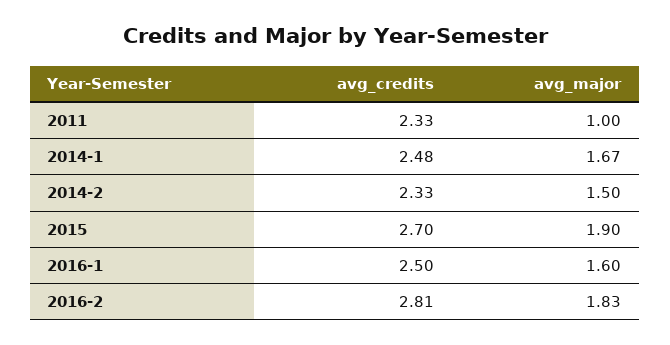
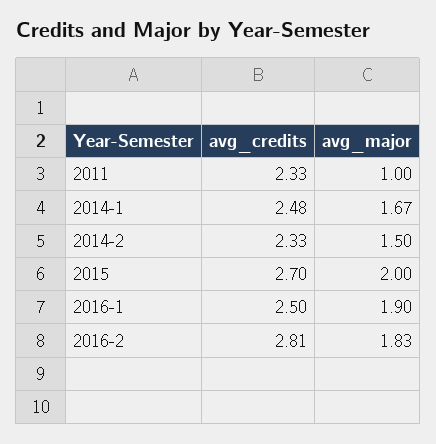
  {
    "avg_credits": {
      "2011": 2.33,
      "2014-1": 2.48,
      "2014-2": 2.33,
      "2015": 2.7,
      "2016-1": 2.5,
      "2016-2": 2.81
    },
    "avg_major": {
      "2011": 1,
      "2014-1": 1.67,
      "2014-2": 1.5,
-     "2015": 1.9,
+     "2015": 2,
-     "2016-1": 1.6,
+     "2016-1": 1.9,
      "2016-2": 1.83
    }
  }

